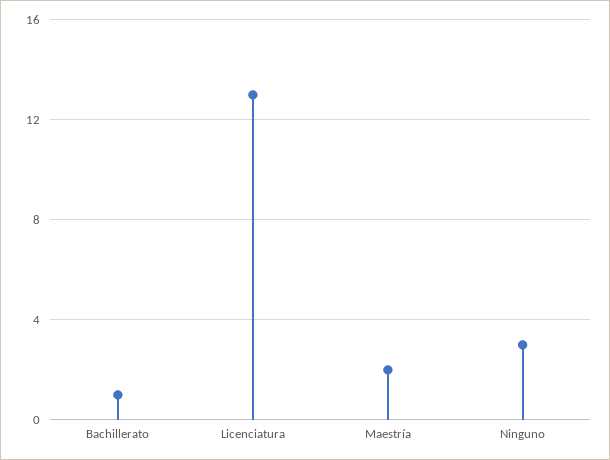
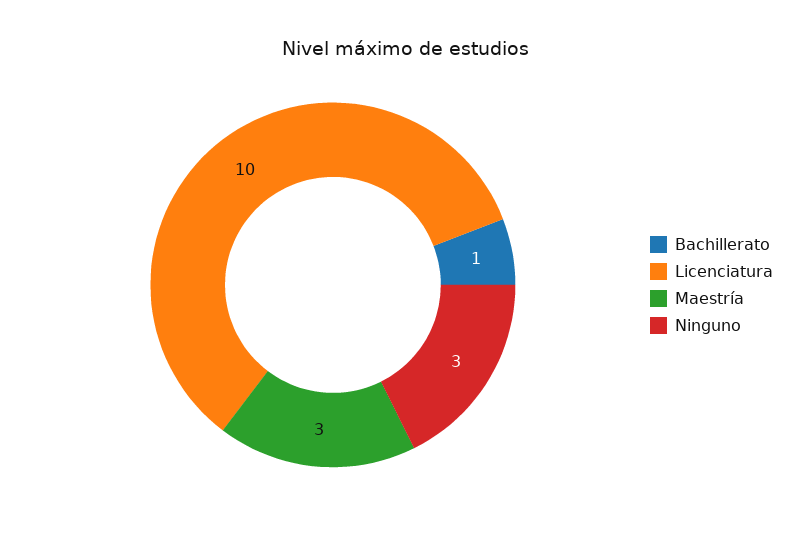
  {
    "Bachillerato": 1,
-   "Licenciatura": 13,
+   "Licenciatura": 10,
-   "Maestría": 2,
+   "Maestría": 3,
    "Ninguno": 3
  }

